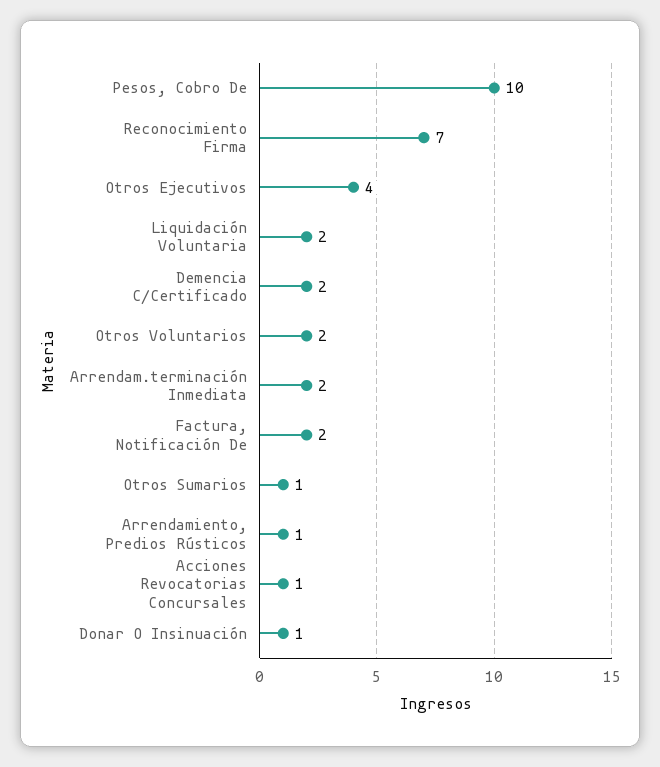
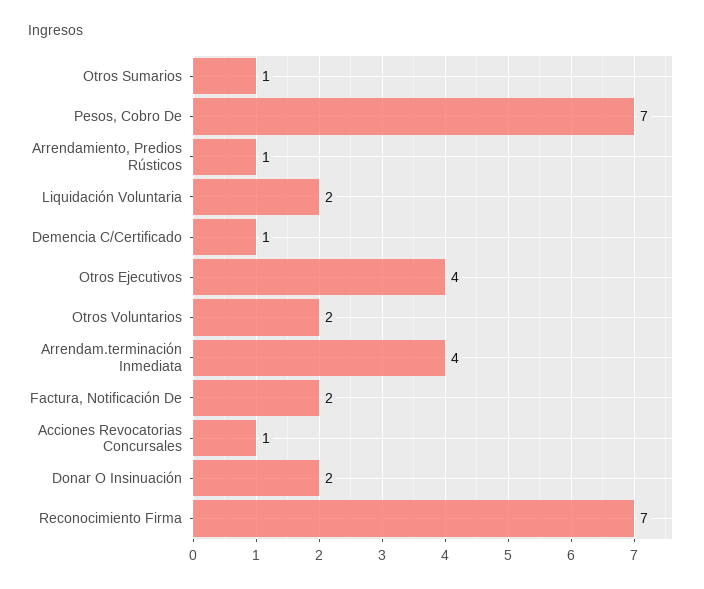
  {
-   "Pesos, Cobro De": 10,
+   "Pesos, Cobro De": 7,
    "Reconocimiento Firma": 7,
    "Otros Ejecutivos": 4,
    "Liquidación Voluntaria": 2,
-   "Demencia C/Certificado": 2,
+   "Demencia C/Certificado": 1,
    "Otros Voluntarios": 2,
-   "Arrendam.terminación Inmediata": 2,
+   "Arrendam.terminación Inmediata": 4,
    "Factura, Notificación De": 2,
    "Otros Sumarios": 1,
    "Arrendamiento, Predios Rústicos": 1,
    "Acciones Revocatorias Concursales": 1,
-   "Donar O Insinuación": 1
+   "Donar O Insinuación": 2
  }

